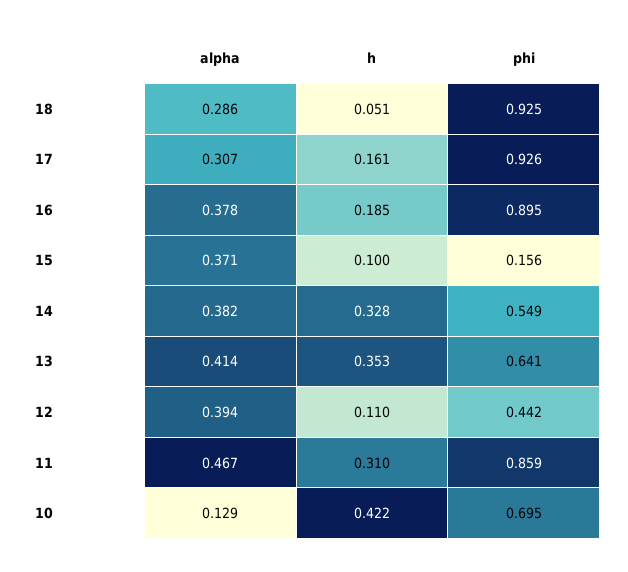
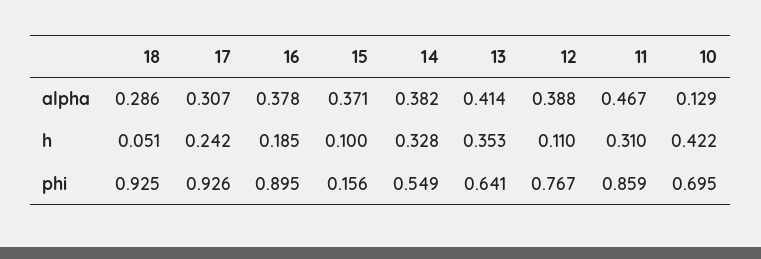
  {
    "alpha": {
      "18": 0.286,
      "17": 0.307,
      "16": 0.378,
      "15": 0.371,
      "14": 0.382,
      "13": 0.414,
-     "12": 0.394,
+     "12": 0.388,
      "11": 0.467,
      "10": 0.129
    },
    "h": {
      "18": 0.051,
-     "17": 0.161,
+     "17": 0.242,
      "16": 0.185,
      "15": 0.1,
      "14": 0.328,
      "13": 0.353,
      "12": 0.11,
      "11": 0.31,
      "10": 0.422
    },
    "phi": {
      "18": 0.925,
      "17": 0.926,
      "16": 0.895,
      "15": 0.156,
      "14": 0.549,
      "13": 0.641,
-     "12": 0.442,
+     "12": 0.767,
      "11": 0.859,
      "10": 0.695
    }
  }

